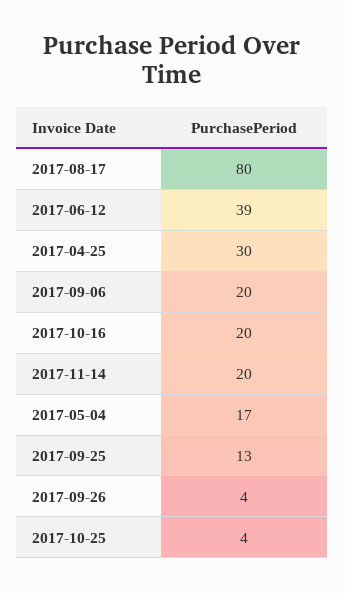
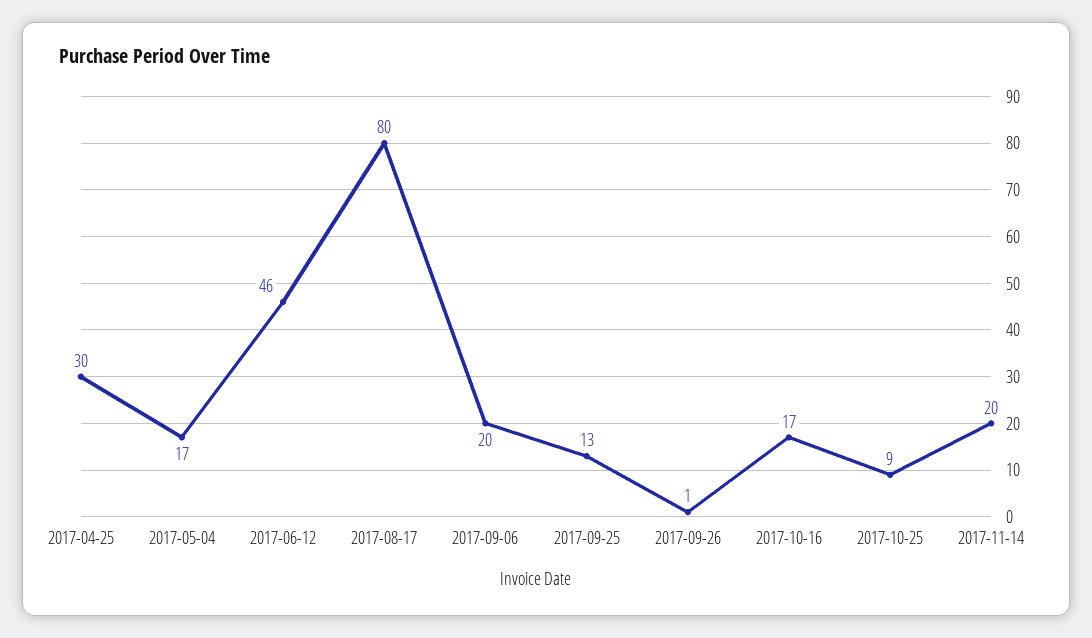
  {
    "2017-08-17": 80,
-   "2017-06-12": 39,
+   "2017-06-12": 46,
    "2017-04-25": 30,
    "2017-09-06": 20,
-   "2017-10-16": 20,
+   "2017-10-16": 17,
    "2017-11-14": 20,
    "2017-05-04": 17,
    "2017-09-25": 13,
-   "2017-09-26": 4,
+   "2017-09-26": 1,
-   "2017-10-25": 4
+   "2017-10-25": 9
  }

